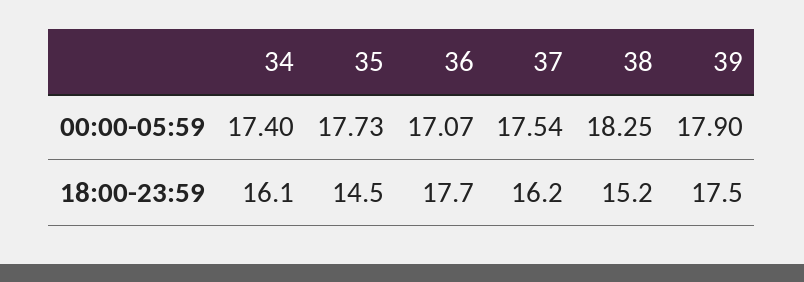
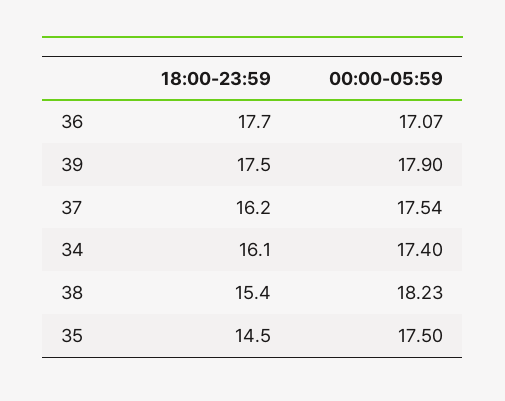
  {
    "34": {
      "00:00-05:59": 17.4,
      "18:00-23:59": 16.1
    },
    "35": {
-     "00:00-05:59": 17.73,
+     "00:00-05:59": 17.5,
      "18:00-23:59": 14.5
    },
    "36": {
      "00:00-05:59": 17.07,
      "18:00-23:59": 17.7
    },
    "37": {
      "00:00-05:59": 17.54,
      "18:00-23:59": 16.2
    },
    "38": {
-     "00:00-05:59": 18.25,
+     "00:00-05:59": 18.23,
-     "18:00-23:59": 15.2
+     "18:00-23:59": 15.4
    },
    "39": {
      "00:00-05:59": 17.9,
      "18:00-23:59": 17.5
    }
  }

